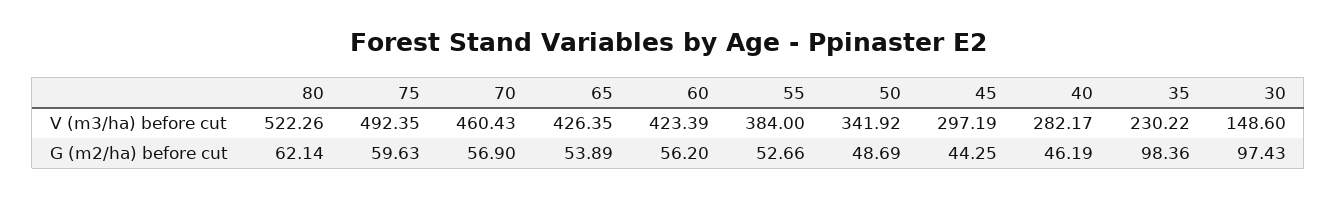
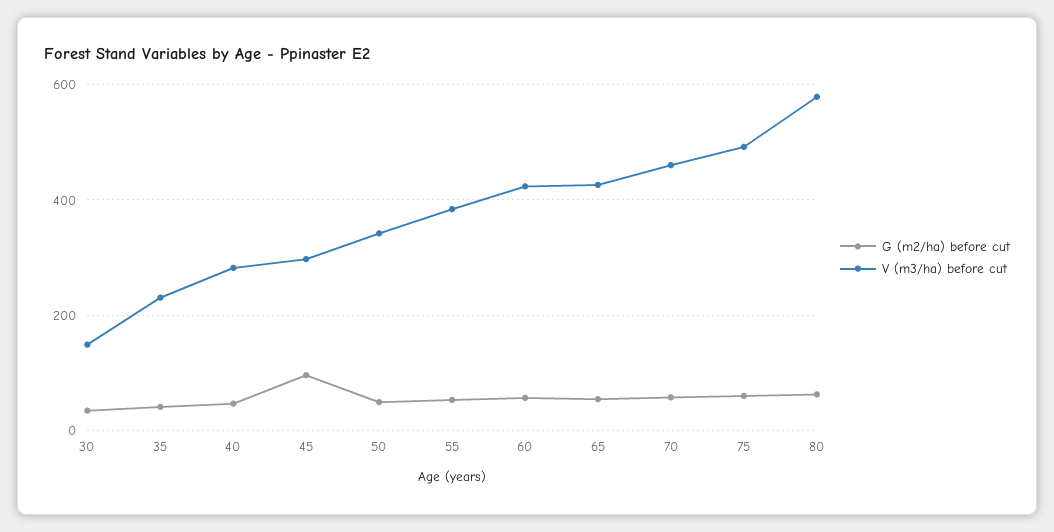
  {
    "V (m3/ha) before cut": {
-     "80": 522.26,
+     "80": 580,
      "75": 492.35,
      "70": 460.43,
      "65": 426.35,
      "60": 423.39,
      "55": 384,
      "50": 341.92,
      "45": 297.19,
      "40": 282.17,
      "35": 230.22,
      "30": 148.6
    },
    "G (m2/ha) before cut": {
      "80": 62.14,
      "75": 59.63,
      "70": 56.9,
      "65": 53.89,
      "60": 56.2,
      "55": 52.66,
      "50": 48.69,
-     "45": 44.25,
+     "45": 100,
      "40": 46.19,
-     "35": 98.36,
+     "35": 40,
-     "30": 97.43
+     "30": 40
    }
  }

